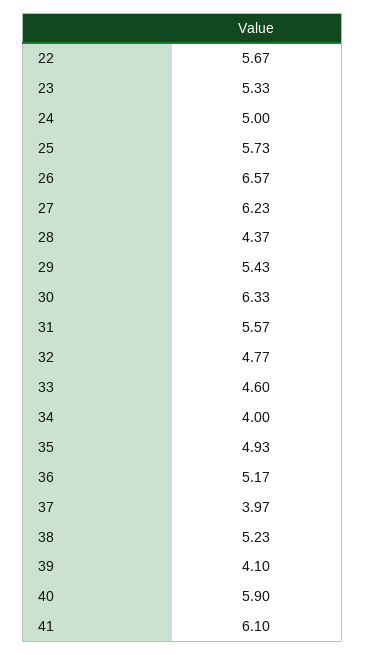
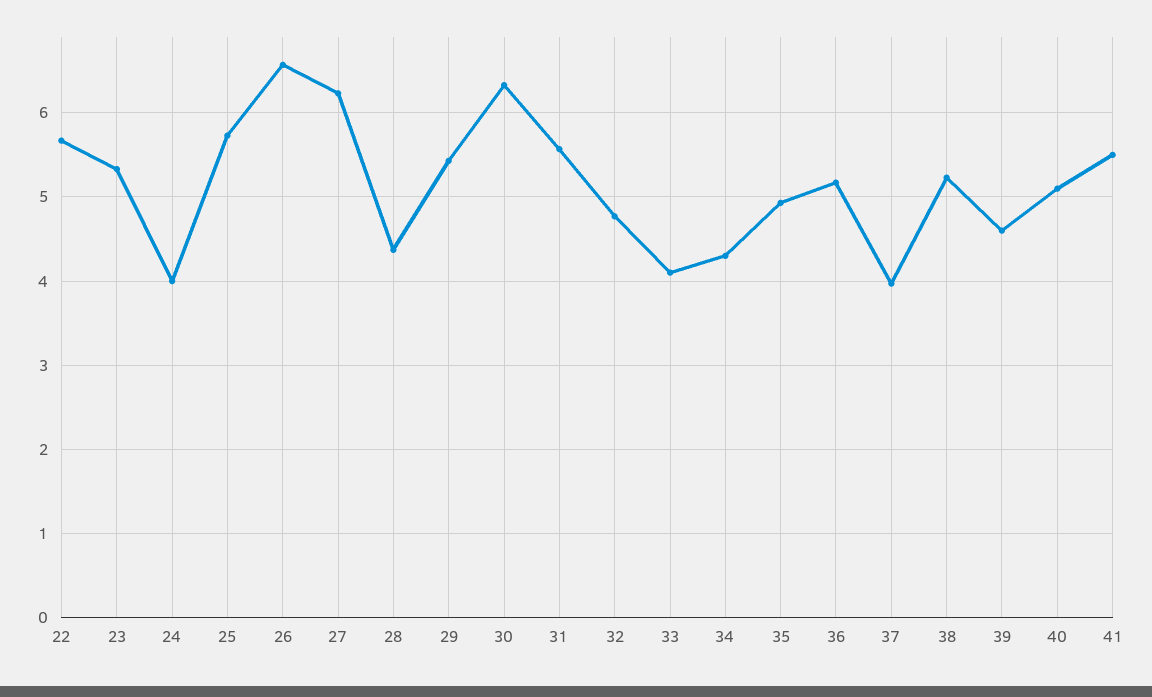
  {
    "22": 5.67,
    "23": 5.33,
-   "24": 5,
+   "24": 4,
    "25": 5.73,
    "26": 6.57,
    "27": 6.23,
    "28": 4.37,
    "29": 5.43,
    "30": 6.33,
    "31": 5.57,
    "32": 4.77,
-   "33": 4.6,
+   "33": 4.1,
-   "34": 4,
+   "34": 4.3,
    "35": 4.93,
    "36": 5.17,
    "37": 3.97,
    "38": 5.23,
-   "39": 4.1,
+   "39": 4.6,
-   "40": 5.9,
+   "40": 5.1,
-   "41": 6.1
+   "41": 5.5
  }

